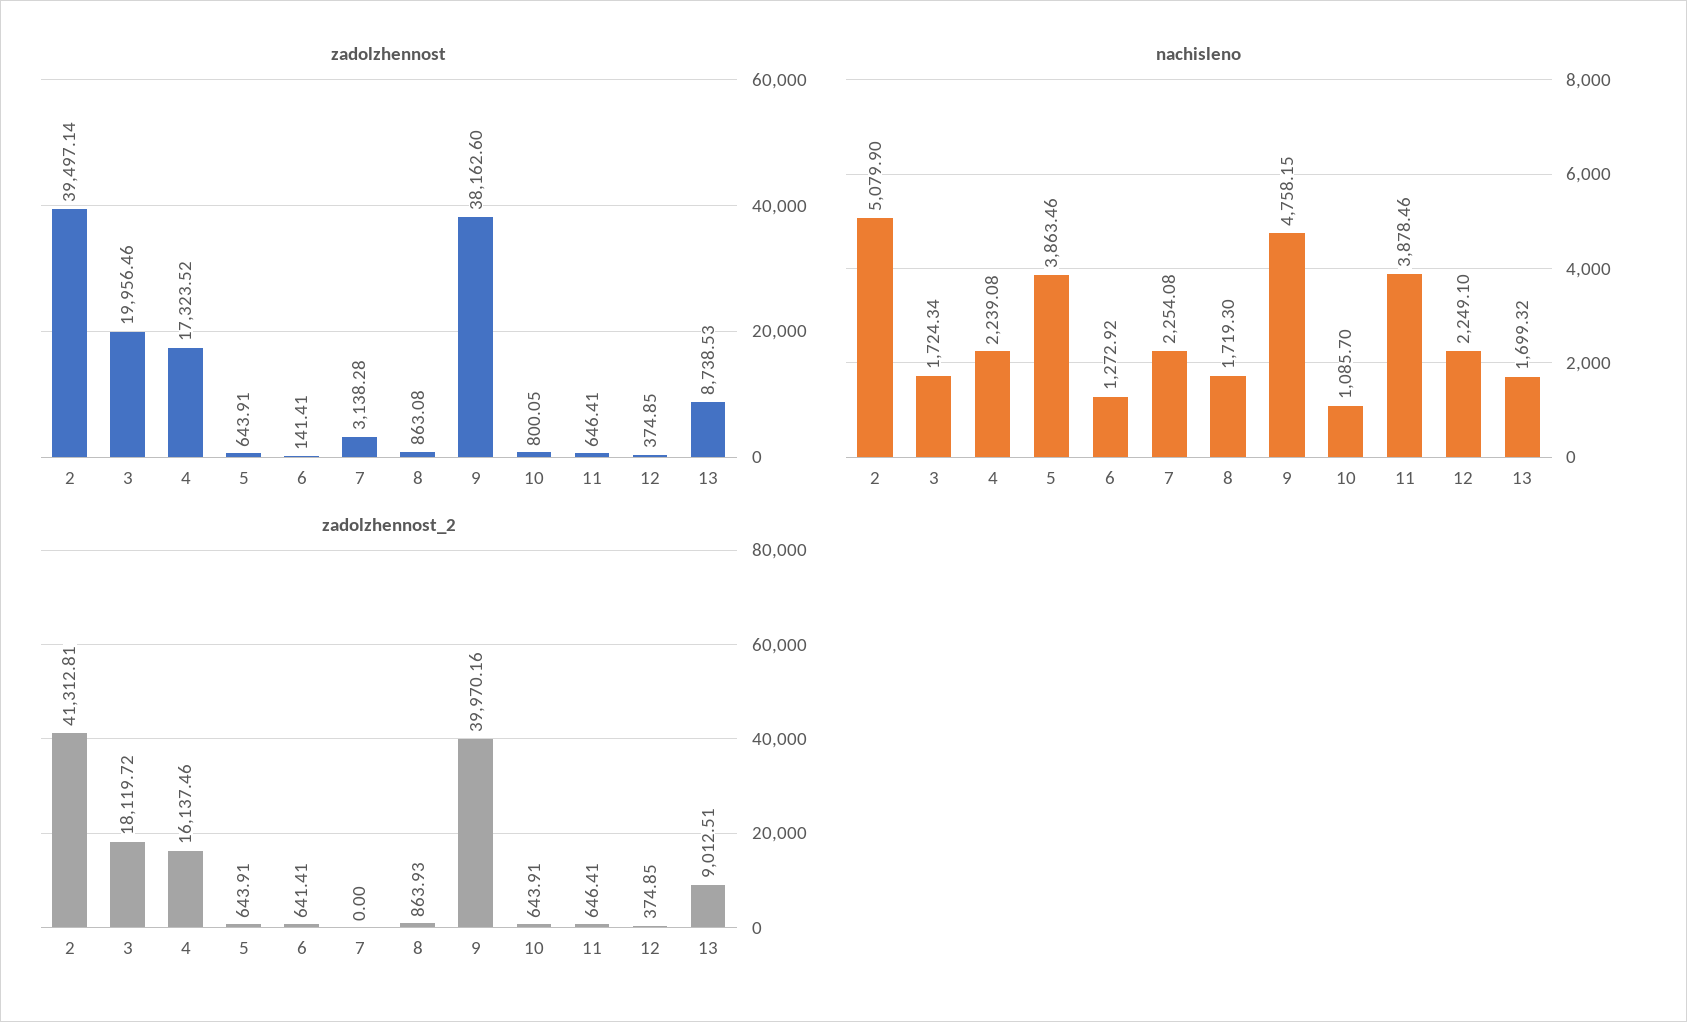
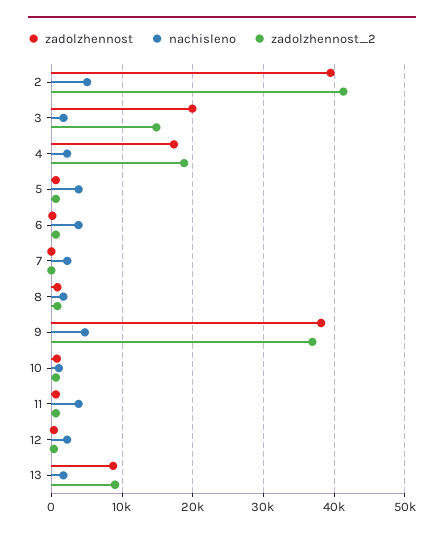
  {
    "zadolzhennost": {
      "2": 39497.14,
      "3": 19956.46,
      "4": 17323.52,
      "5": 643.91,
      "6": 141.41,
-     "7": 3138.28,
+     "7": 0,
      "8": 863.08,
      "9": 38162.6,
      "10": 800.05,
      "11": 646.41,
      "12": 374.85,
      "13": 8738.53
    },
    "nachisleno": {
      "2": 5079.9,
      "3": 1724.34,
      "4": 2239.08,
      "5": 3863.46,
-     "6": 1272.92,
+     "6": 4000,
      "7": 2254.08,
      "8": 1719.3,
      "9": 4758.15,
      "10": 1085.7,
      "11": 3878.46,
      "12": 2249.1,
      "13": 1699.32
    },
    "zadolzhennost_2": {
      "2": 41312.81,
-     "3": 18119.72,
+     "3": 15000,
-     "4": 16137.46,
+     "4": 19000,
      "5": 643.91,
      "6": 641.41,
      "7": 0,
      "8": 863.93,
-     "9": 39970.16,
+     "9": 37000,
      "10": 643.91,
      "11": 646.41,
      "12": 374.85,
      "13": 9012.51
    }
  }

